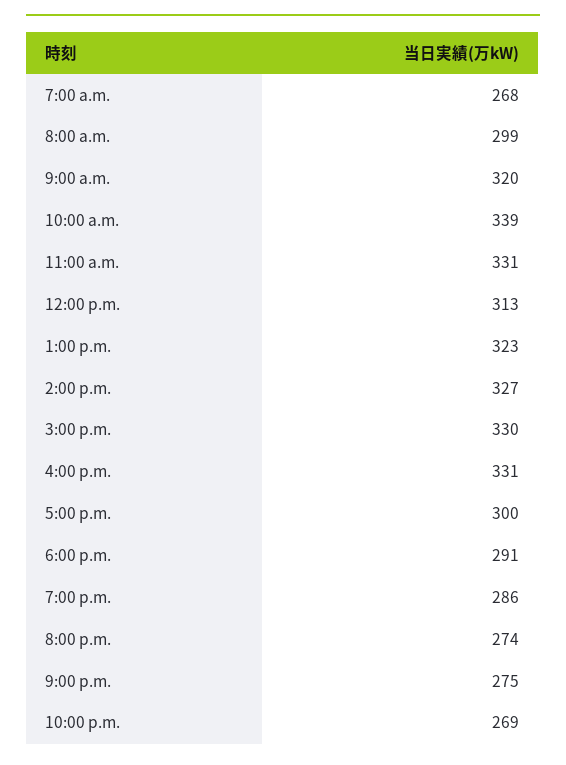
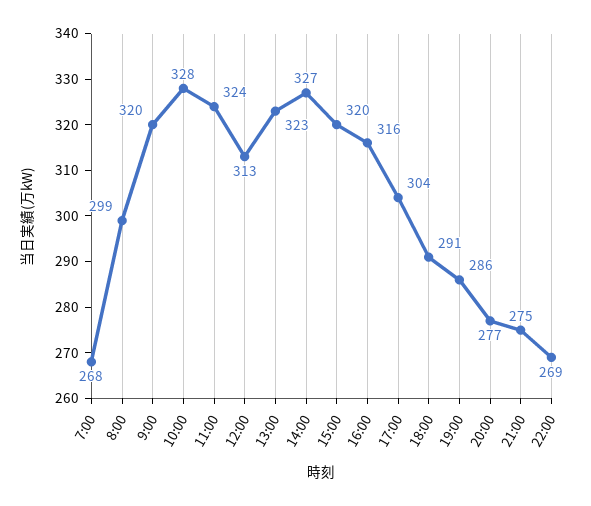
  {
    "7:00 a.m.": 268,
    "8:00 a.m.": 299,
    "9:00 a.m.": 320,
-   "10:00 a.m.": 339,
+   "10:00 a.m.": 328,
-   "11:00 a.m.": 331,
+   "11:00 a.m.": 324,
    "12:00 p.m.": 313,
    "1:00 p.m.": 323,
    "2:00 p.m.": 327,
-   "3:00 p.m.": 330,
+   "3:00 p.m.": 320,
-   "4:00 p.m.": 331,
+   "4:00 p.m.": 316,
-   "5:00 p.m.": 300,
+   "5:00 p.m.": 304,
    "6:00 p.m.": 291,
    "7:00 p.m.": 286,
-   "8:00 p.m.": 274,
+   "8:00 p.m.": 277,
    "9:00 p.m.": 275,
    "10:00 p.m.": 269
  }

